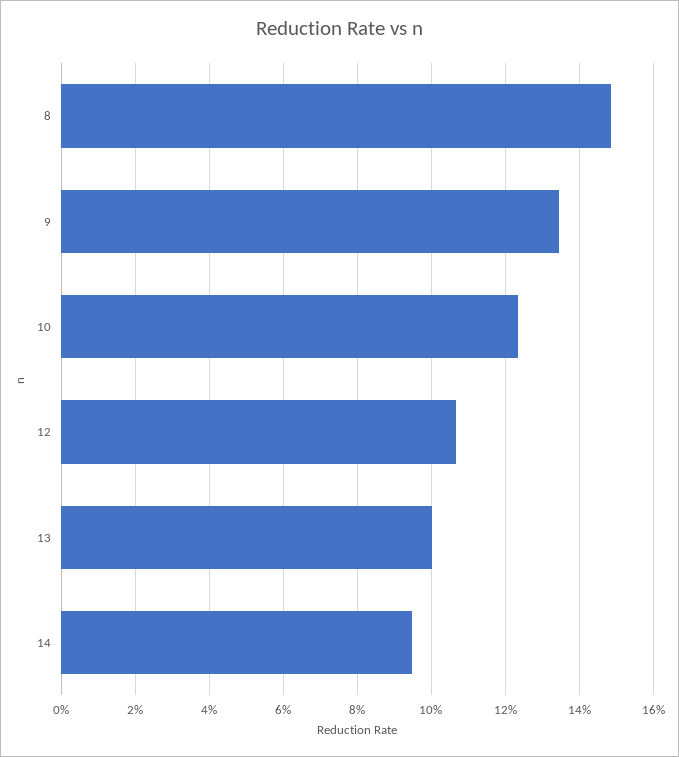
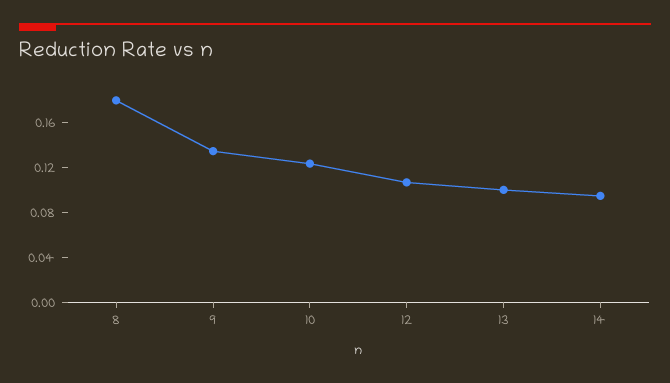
  {
-   "8": 0.148,
+   "8": 0.18,
    "9": 0.134,
    "10": 0.124,
    "12": 0.106,
    "13": 0.1,
    "14": 0.094
  }

